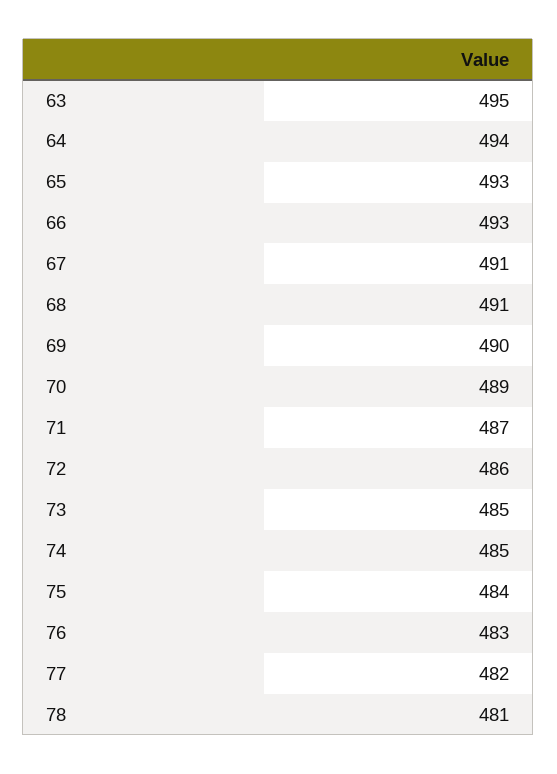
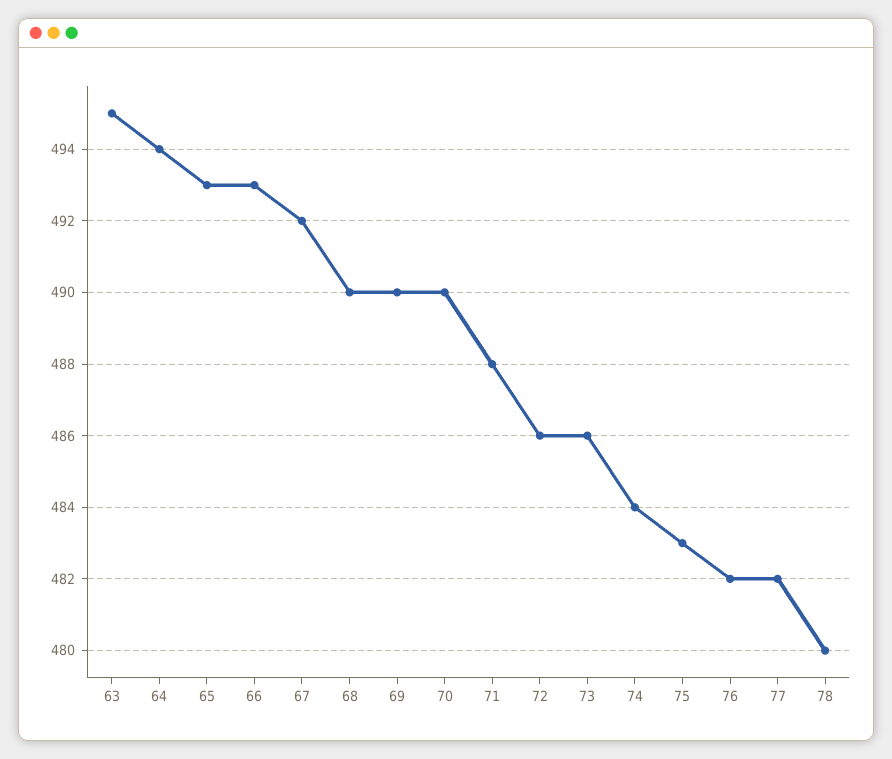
  {
    "63": 495,
    "64": 494,
    "65": 493,
    "66": 493,
-   "67": 491,
+   "67": 492,
-   "68": 491,
+   "68": 490,
    "69": 490,
-   "70": 489,
+   "70": 490,
-   "71": 487,
+   "71": 488,
    "72": 486,
-   "73": 485,
+   "73": 486,
-   "74": 485,
+   "74": 484,
-   "75": 484,
+   "75": 483,
-   "76": 483,
+   "76": 482,
    "77": 482,
-   "78": 481
+   "78": 480
  }

